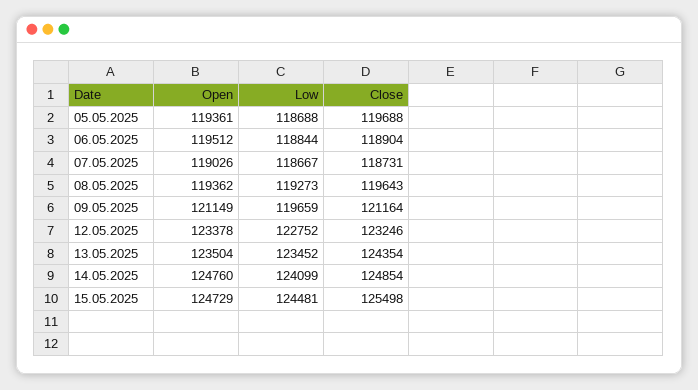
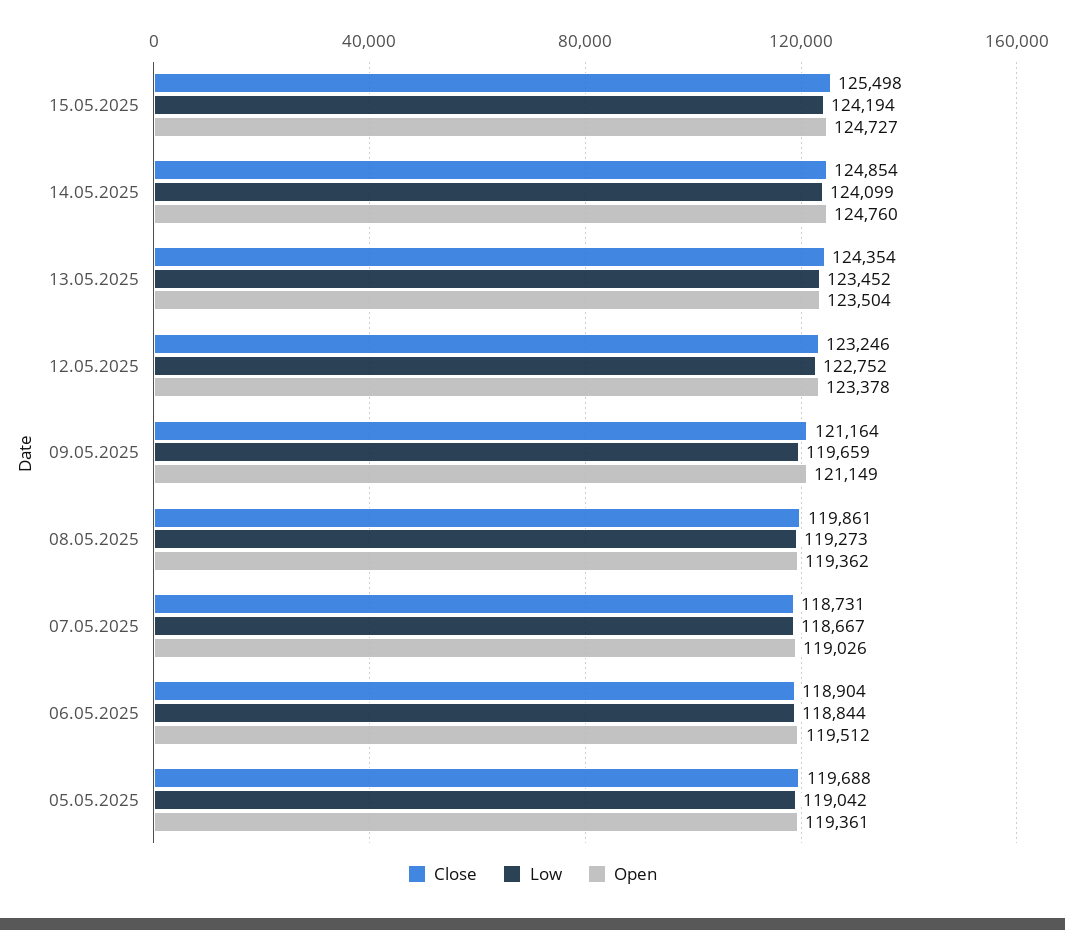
  {
    "Open": {
      "05.05.2025": 119361,
      "06.05.2025": 119512,
      "07.05.2025": 119026,
      "08.05.2025": 119362,
      "09.05.2025": 121149,
      "12.05.2025": 123378,
      "13.05.2025": 123504,
      "14.05.2025": 124760,
-     "15.05.2025": 124729
+     "15.05.2025": 124727
    },
    "Low": {
-     "05.05.2025": 118688,
+     "05.05.2025": 119042,
      "06.05.2025": 118844,
      "07.05.2025": 118667,
      "08.05.2025": 119273,
      "09.05.2025": 119659,
      "12.05.2025": 122752,
      "13.05.2025": 123452,
      "14.05.2025": 124099,
-     "15.05.2025": 124481
+     "15.05.2025": 124194
    },
    "Close": {
      "05.05.2025": 119688,
      "06.05.2025": 118904,
      "07.05.2025": 118731,
-     "08.05.2025": 119643,
+     "08.05.2025": 119861,
      "09.05.2025": 121164,
      "12.05.2025": 123246,
      "13.05.2025": 124354,
      "14.05.2025": 124854,
      "15.05.2025": 125498
    }
  }

